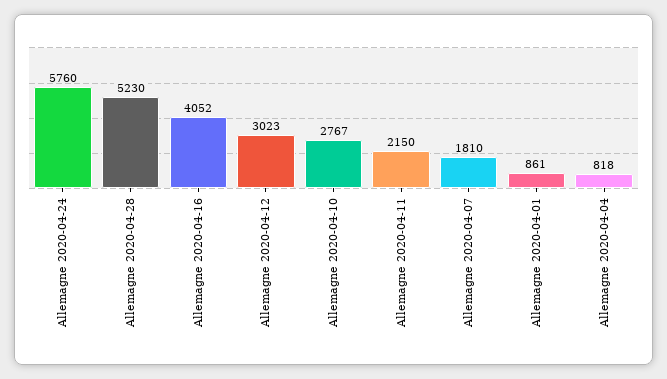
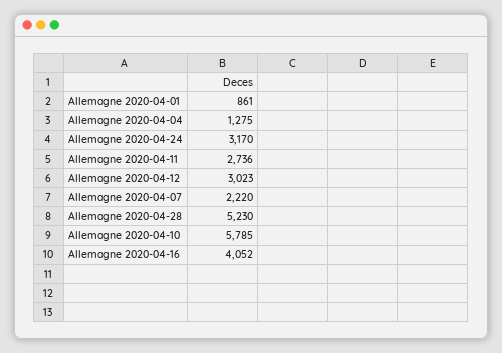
  {
-   "Allemagne 2020-04-24": 5760,
+   "Allemagne 2020-04-24": 3170,
    "Allemagne 2020-04-28": 5230,
    "Allemagne 2020-04-16": 4052,
    "Allemagne 2020-04-12": 3023,
-   "Allemagne 2020-04-10": 2767,
+   "Allemagne 2020-04-10": 5785,
-   "Allemagne 2020-04-11": 2150,
+   "Allemagne 2020-04-11": 2736,
-   "Allemagne 2020-04-07": 1810,
+   "Allemagne 2020-04-07": 2220,
    "Allemagne 2020-04-01": 861,
-   "Allemagne 2020-04-04": 818
+   "Allemagne 2020-04-04": 1275
  }

